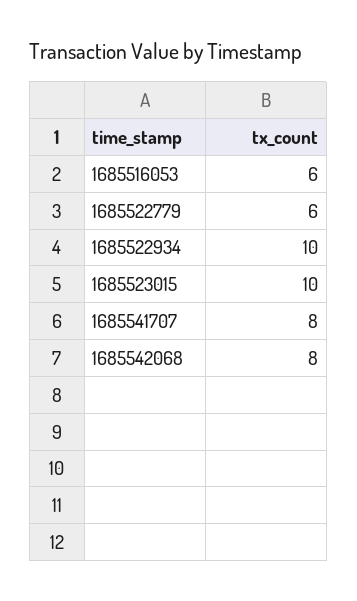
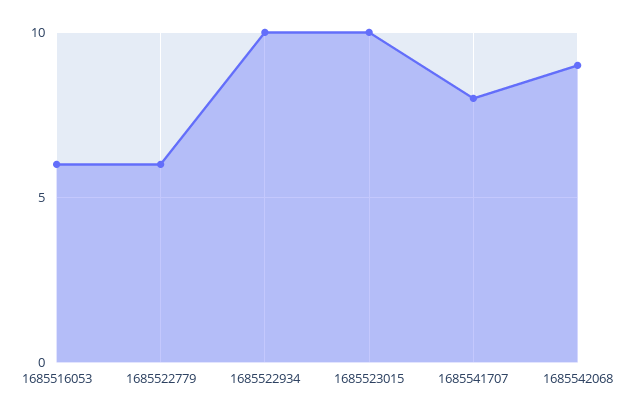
  {
    "1685516053": 6,
    "1685522779": 6,
    "1685522934": 10,
    "1685523015": 10,
    "1685541707": 8,
-   "1685542068": 8
+   "1685542068": 9
  }

